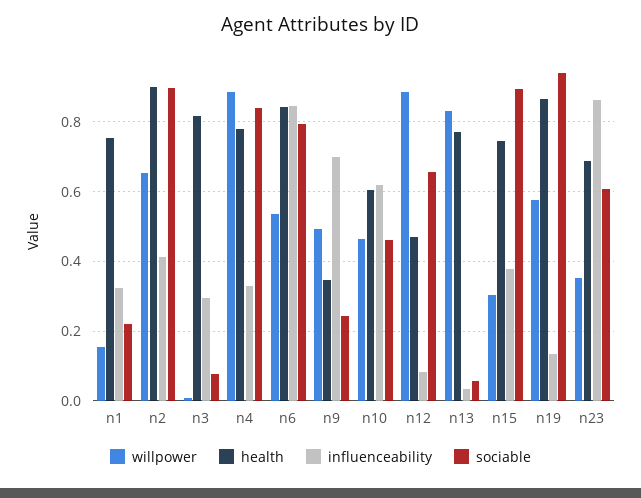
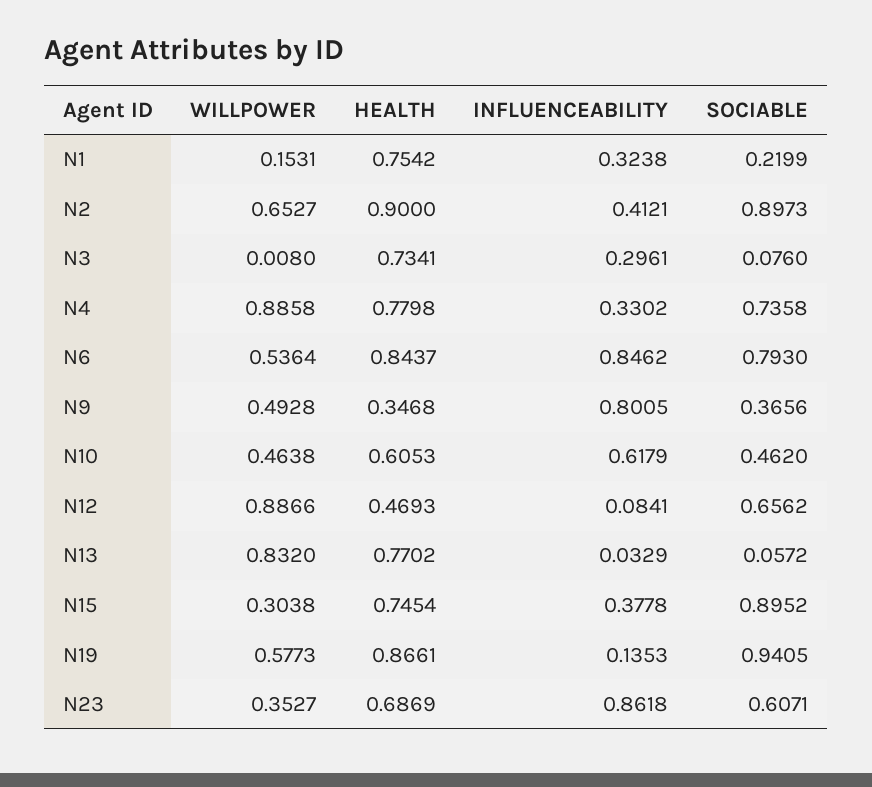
  {
    "willpower": {
      "n1": 0.1531,
      "n2": 0.6527,
      "n3": 0.008,
      "n4": 0.8858,
      "n6": 0.5364,
      "n9": 0.4928,
      "n10": 0.4638,
      "n12": 0.8866,
      "n13": 0.832,
      "n15": 0.3038,
      "n19": 0.5773,
      "n23": 0.3527
    },
    "health": {
      "n1": 0.7542,
      "n2": 0.9,
-     "n3": 0.82,
+     "n3": 0.7341,
      "n4": 0.7798,
      "n6": 0.8437,
      "n9": 0.3468,
      "n10": 0.6053,
      "n12": 0.4693,
      "n13": 0.7702,
      "n15": 0.7454,
      "n19": 0.8661,
      "n23": 0.6869
    },
    "influenceability": {
      "n1": 0.3238,
      "n2": 0.4121,
      "n3": 0.2961,
      "n4": 0.3302,
      "n6": 0.8462,
-     "n9": 0.7,
+     "n9": 0.8005,
      "n10": 0.6179,
      "n12": 0.0841,
      "n13": 0.0329,
      "n15": 0.3778,
      "n19": 0.1353,
      "n23": 0.8618
    },
    "sociable": {
      "n1": 0.2199,
      "n2": 0.8973,
      "n3": 0.076,
-     "n4": 0.84,
+     "n4": 0.7358,
      "n6": 0.793,
-     "n9": 0.24,
+     "n9": 0.3656,
      "n10": 0.462,
      "n12": 0.6562,
      "n13": 0.0572,
      "n15": 0.8952,
      "n19": 0.9405,
      "n23": 0.6071
    }
  }

